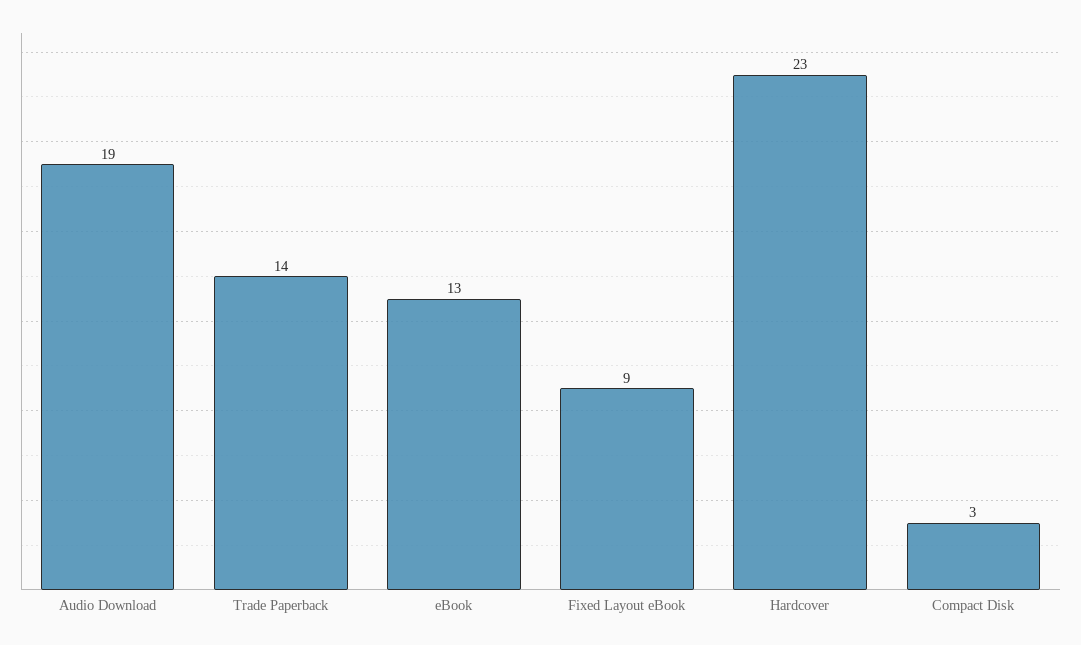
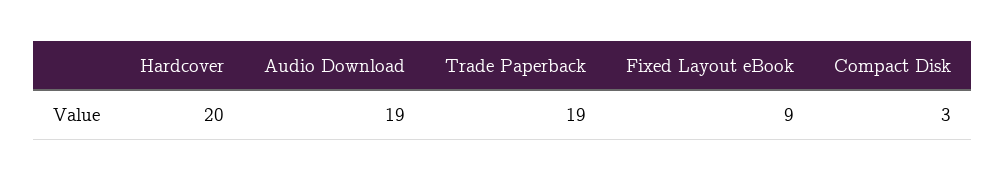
  {
    "Audio Download": 19,
-   "Trade Paperback": 14,
+   "Trade Paperback": 19,
-   "eBook": 13,
    "Fixed Layout eBook": 9,
-   "Hardcover": 23,
+   "Hardcover": 20,
    "Compact Disk": 3
  }

